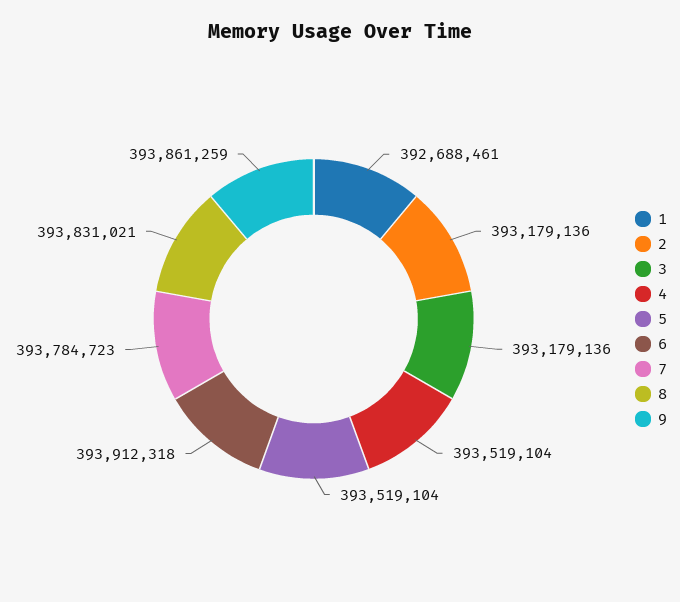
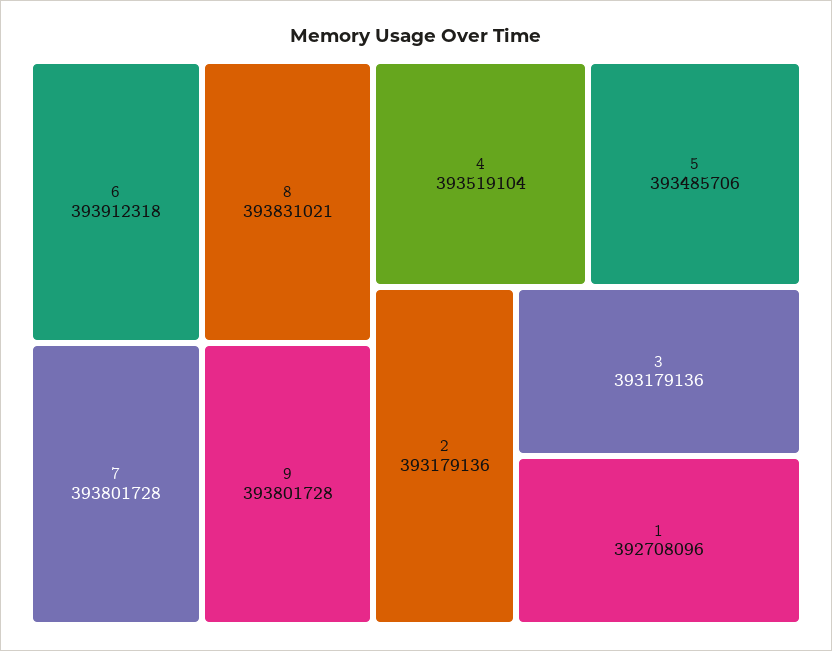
  {
-   "1": 392688461,
+   "1": 392708096,
    "2": 393179136,
    "3": 393179136,
    "4": 393519104,
-   "5": 393519104,
+   "5": 393485706,
    "6": 393912318,
-   "7": 393784723,
+   "7": 393801728,
    "8": 393831021,
-   "9": 393861259
+   "9": 393801728
  }

